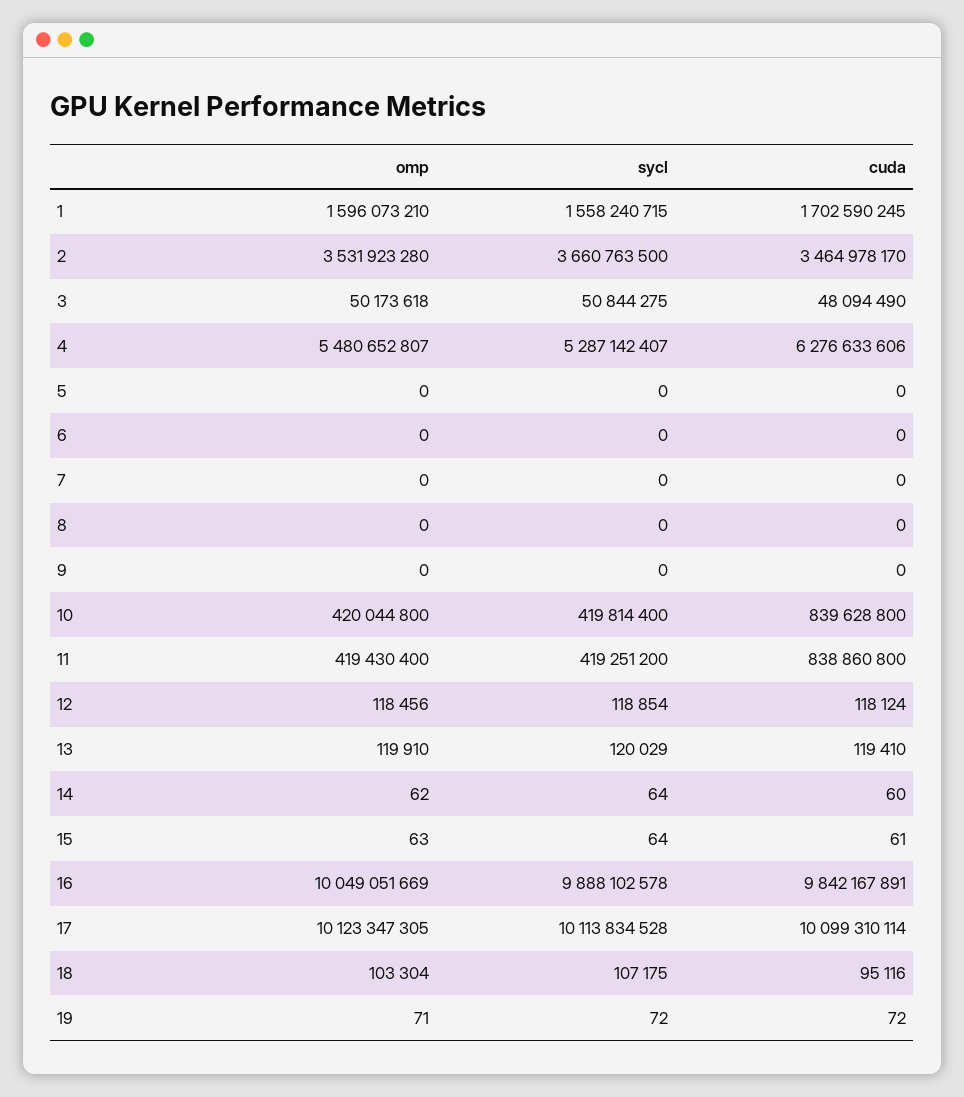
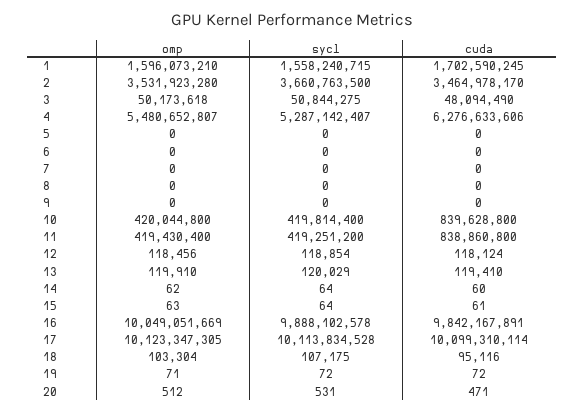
  {
    "omp": {
      "1": 1596073210,
      "2": 3531923280,
      "3": 50173618,
      "4": 5480652807,
      "5": 0,
      "6": 0,
      "7": 0,
      "8": 0,
      "9": 0,
      "10": 420044800,
      "11": 419430400,
      "12": 118456,
      "13": 119910,
      "14": 62,
      "15": 63,
      "16": 10049051669,
      "17": 10123347305,
      "18": 103304,
-     "19": 71
+     "19": 71,
+     "20": 512
    },
    "sycl": {
      "1": 1558240715,
      "2": 3660763500,
      "3": 50844275,
      "4": 5287142407,
      "5": 0,
      "6": 0,
      "7": 0,
      "8": 0,
      "9": 0,
      "10": 419814400,
      "11": 419251200,
      "12": 118854,
      "13": 120029,
      "14": 64,
      "15": 64,
      "16": 9888102578,
      "17": 10113834528,
      "18": 107175,
-     "19": 72
+     "19": 72,
+     "20": 531
    },
    "cuda": {
      "1": 1702590245,
      "2": 3464978170,
      "3": 48094490,
      "4": 6276633606,
      "5": 0,
      "6": 0,
      "7": 0,
      "8": 0,
      "9": 0,
      "10": 839628800,
      "11": 838860800,
      "12": 118124,
      "13": 119410,
      "14": 60,
      "15": 61,
      "16": 9842167891,
      "17": 10099310114,
      "18": 95116,
-     "19": 72
+     "19": 72,
+     "20": 471
    }
  }

